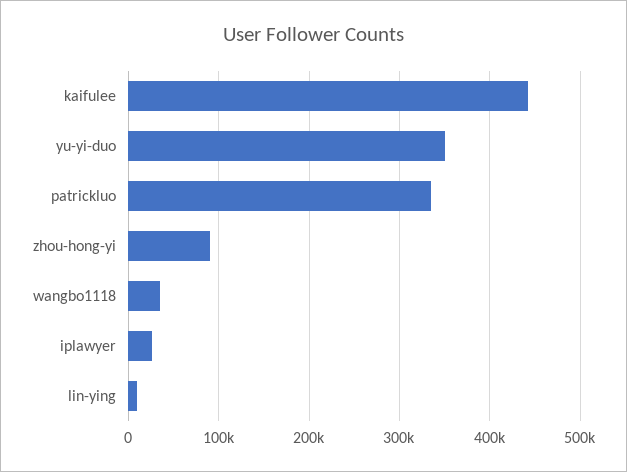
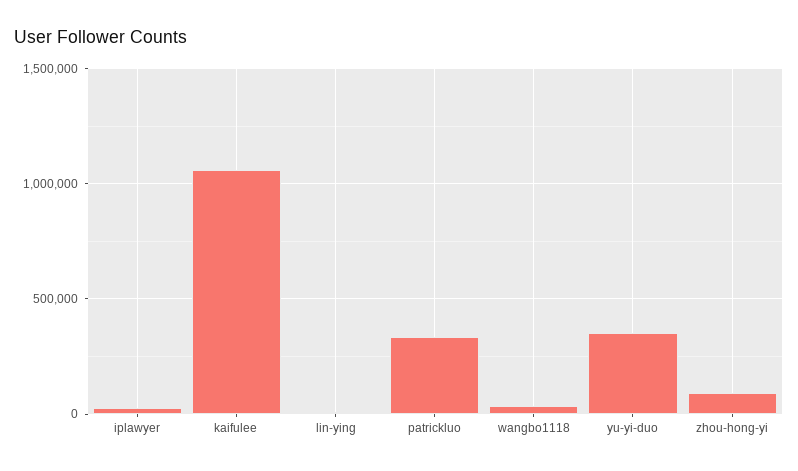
  {
-   "kaifulee": 440000,
+   "kaifulee": 1050000,
    "yu-yi-duo": 350000,
    "patrickluo": 330000,
    "zhou-hong-yi": 90000,
    "wangbo1118": 30000,
    "iplawyer": 30000,
    "lin-ying": 10000
  }

